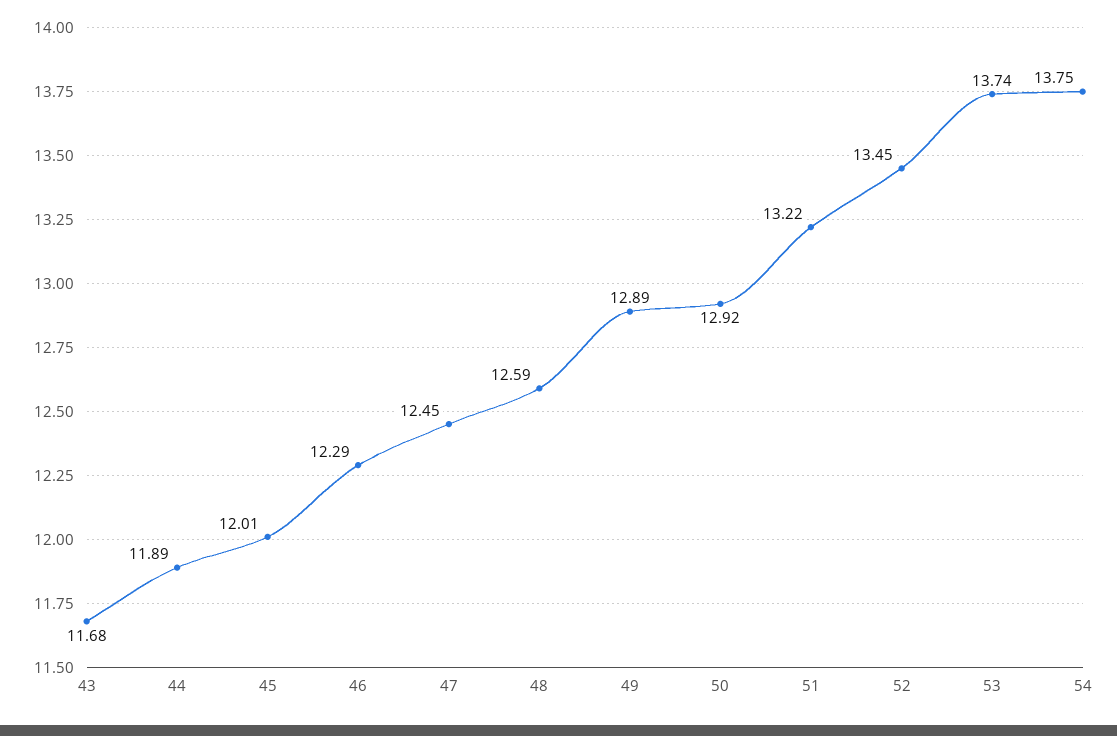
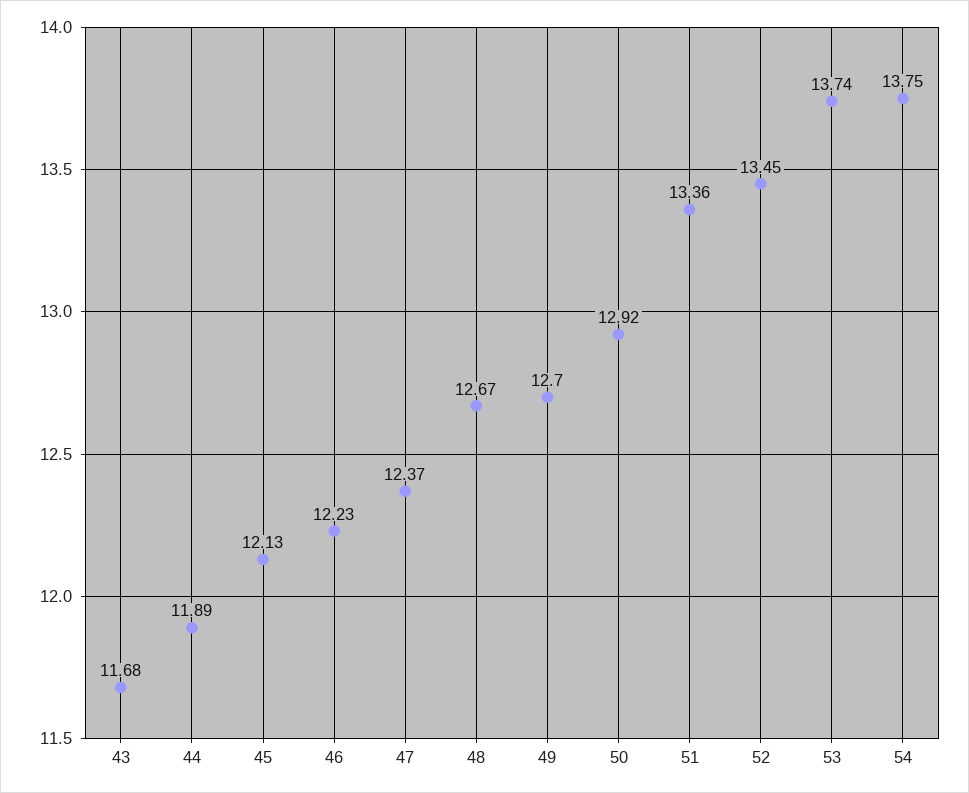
  {
    "43": 11.68,
    "44": 11.89,
-   "45": 12.01,
+   "45": 12.13,
-   "46": 12.29,
+   "46": 12.23,
-   "47": 12.45,
+   "47": 12.37,
-   "48": 12.59,
+   "48": 12.67,
-   "49": 12.89,
+   "49": 12.7,
    "50": 12.92,
-   "51": 13.22,
+   "51": 13.36,
    "52": 13.45,
    "53": 13.74,
    "54": 13.75
  }

